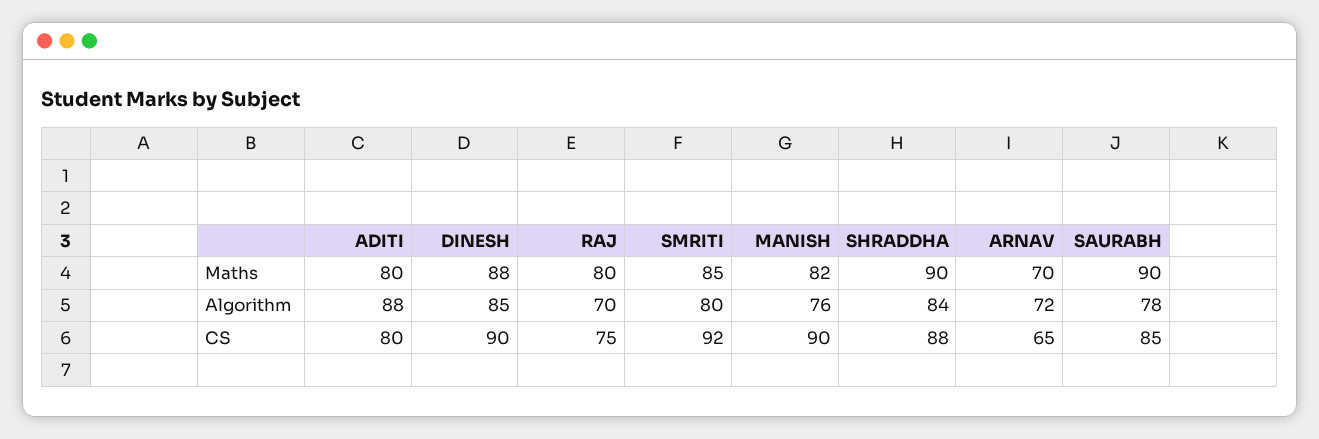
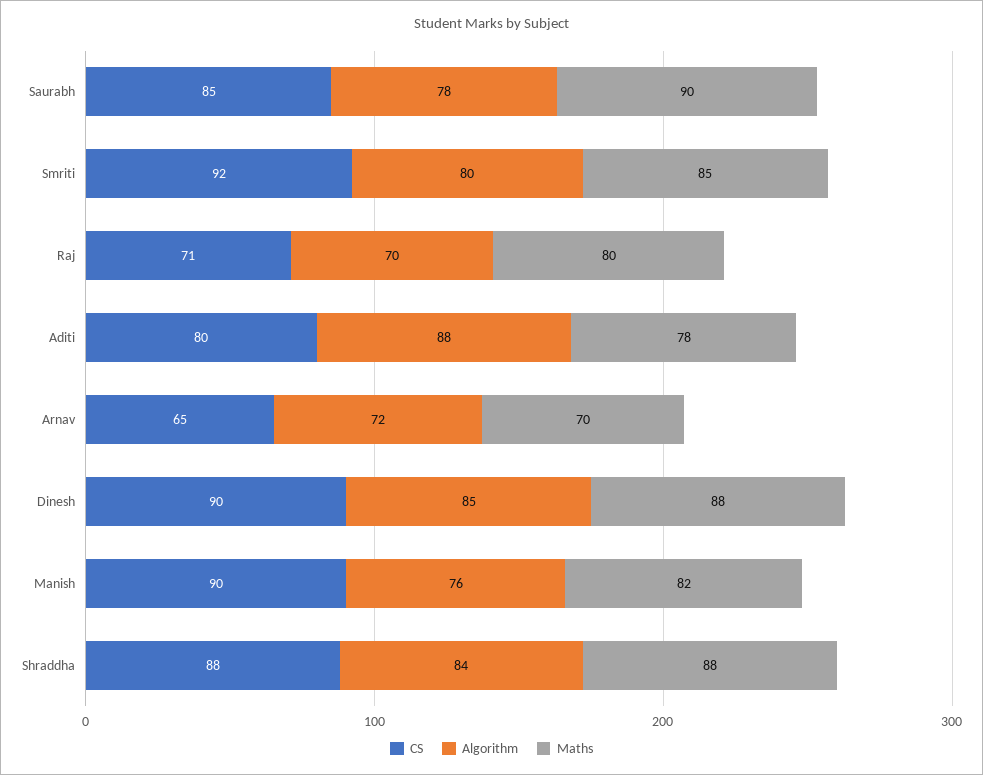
  {
    "Maths": {
-     "ADITI": 80,
+     "ADITI": 78,
      "DINESH": 88,
      "RAJ": 80,
      "SMRITI": 85,
      "MANISH": 82,
-     "SHRADDHA": 90,
+     "SHRADDHA": 88,
      "ARNAV": 70,
      "SAURABH": 90
    },
    "Algorithm": {
      "ADITI": 88,
      "DINESH": 85,
      "RAJ": 70,
      "SMRITI": 80,
      "MANISH": 76,
      "SHRADDHA": 84,
      "ARNAV": 72,
      "SAURABH": 78
    },
    "CS": {
      "ADITI": 80,
      "DINESH": 90,
-     "RAJ": 75,
+     "RAJ": 71,
      "SMRITI": 92,
      "MANISH": 90,
      "SHRADDHA": 88,
      "ARNAV": 65,
      "SAURABH": 85
    }
  }

